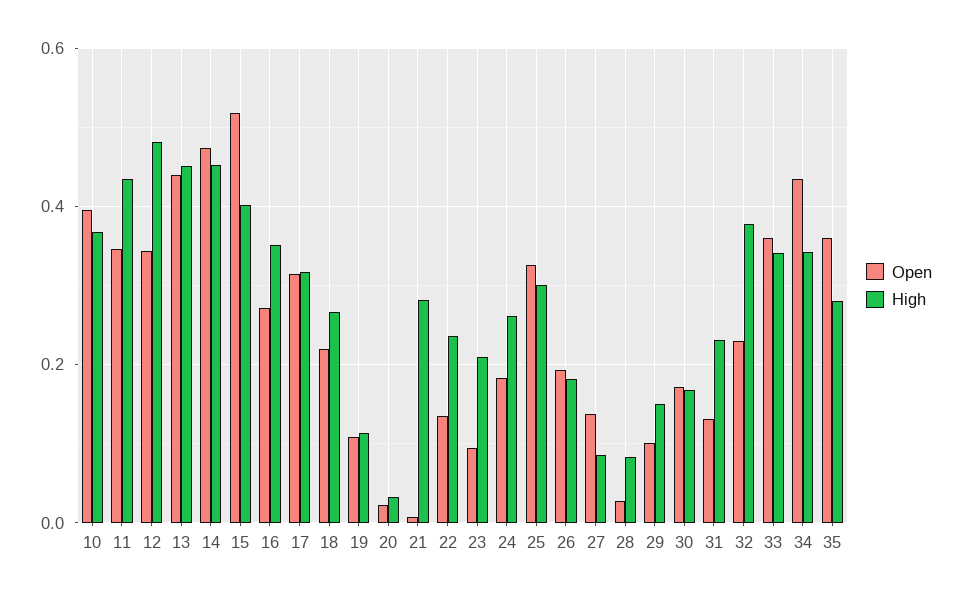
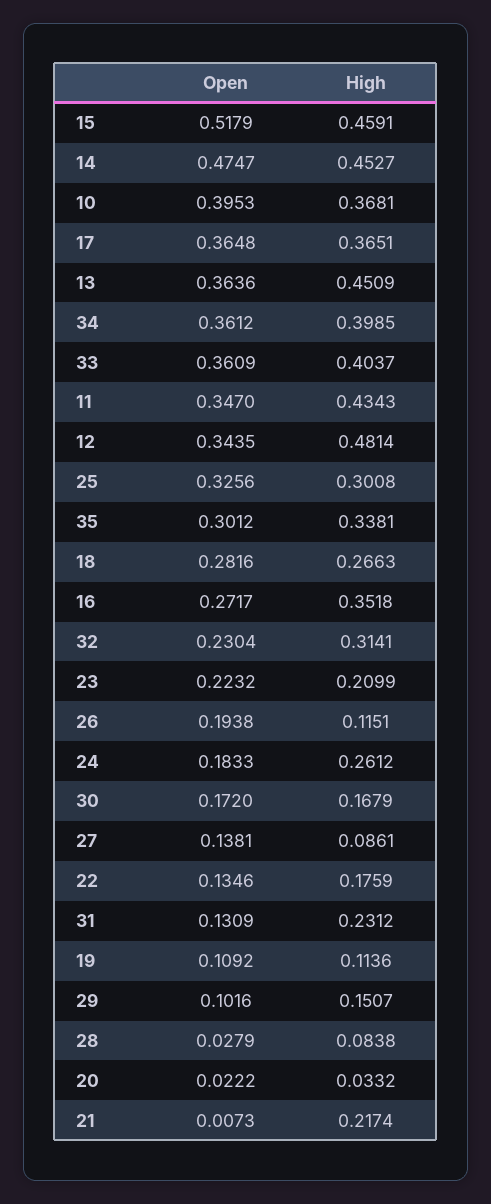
  {
    "Open": {
      "10": 0.3953,
      "11": 0.347,
      "12": 0.3435,
-     "13": 0.44,
+     "13": 0.3636,
      "14": 0.4747,
      "15": 0.5179,
      "16": 0.2717,
-     "17": 0.32,
+     "17": 0.3648,
-     "18": 0.22,
+     "18": 0.2816,
      "19": 0.1092,
      "20": 0.0222,
      "21": 0.0073,
      "22": 0.1346,
-     "23": 0.1,
+     "23": 0.2232,
      "24": 0.1833,
      "25": 0.3256,
      "26": 0.1938,
      "27": 0.1381,
      "28": 0.0279,
      "29": 0.1016,
      "30": 0.172,
      "31": 0.1309,
      "32": 0.2304,
      "33": 0.3609,
-     "34": 0.44,
+     "34": 0.3612,
-     "35": 0.36
+     "35": 0.3012
    },
    "High": {
      "10": 0.3681,
      "11": 0.4343,
      "12": 0.4814,
      "13": 0.4509,
      "14": 0.4527,
-     "15": 0.4,
+     "15": 0.4591,
      "16": 0.3518,
-     "17": 0.32,
+     "17": 0.3651,
      "18": 0.2663,
      "19": 0.1136,
      "20": 0.0332,
-     "21": 0.28,
+     "21": 0.2174,
-     "22": 0.24,
+     "22": 0.1759,
      "23": 0.2099,
      "24": 0.2612,
      "25": 0.3008,
-     "26": 0.18,
+     "26": 0.1151,
      "27": 0.0861,
      "28": 0.0838,
      "29": 0.1507,
      "30": 0.1679,
      "31": 0.2312,
-     "32": 0.38,
+     "32": 0.3141,
-     "33": 0.34,
+     "33": 0.4037,
-     "34": 0.34,
+     "34": 0.3985,
-     "35": 0.28
+     "35": 0.3381
    }
  }

